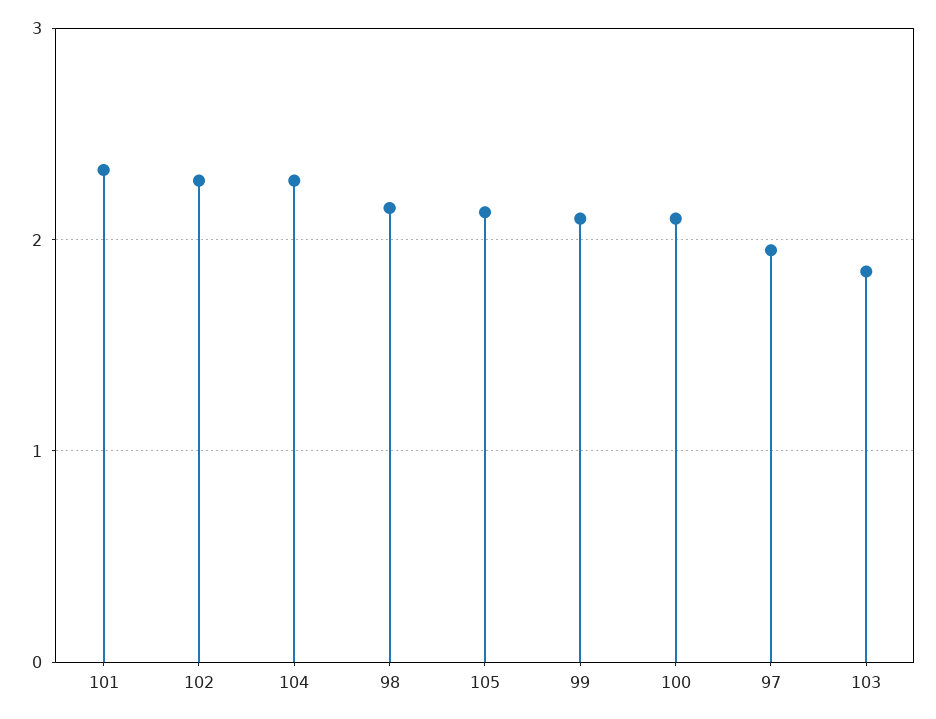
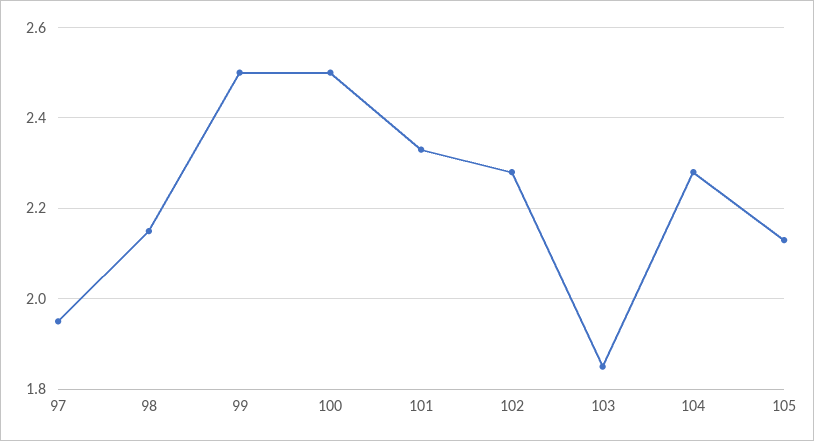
  {
    "101": 2.35,
    "102": 2.3,
    "104": 2.3,
    "98": 2.15,
    "105": 2.15,
-   "99": 2.1,
+   "99": 2.5,
-   "100": 2.1,
+   "100": 2.5,
    "97": 1.95,
    "103": 1.85
  }

